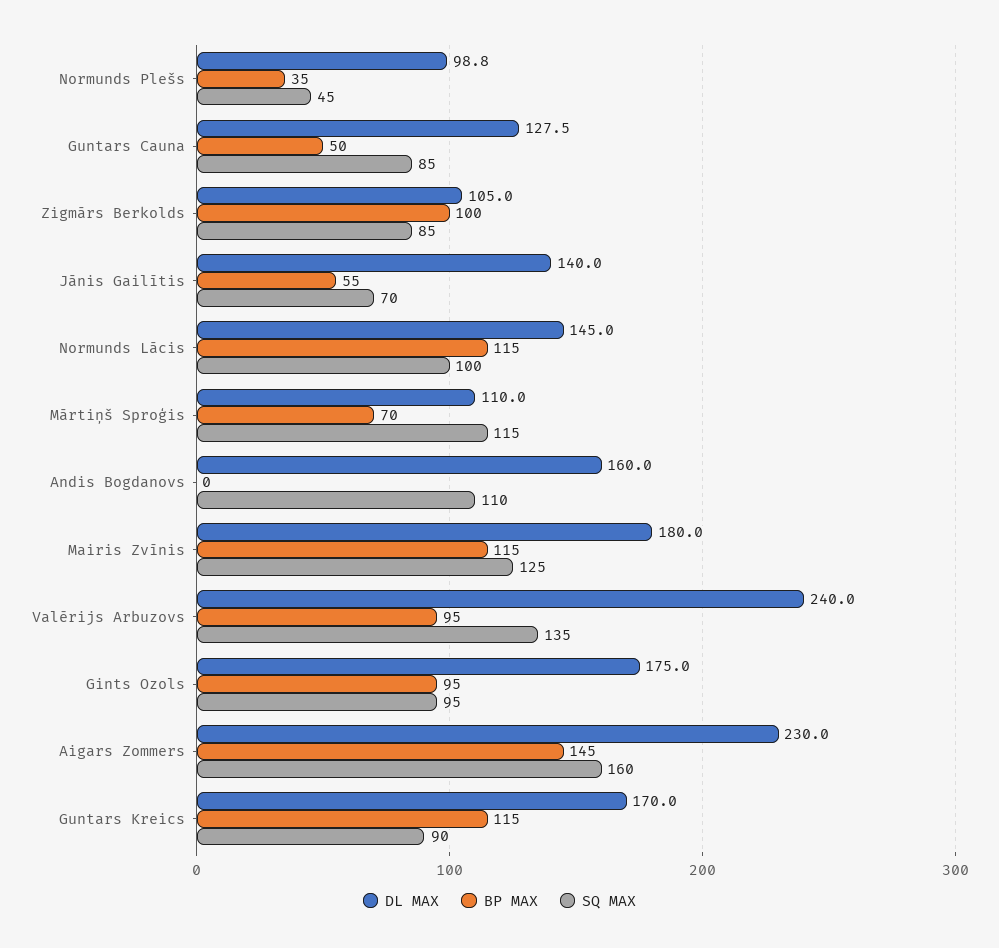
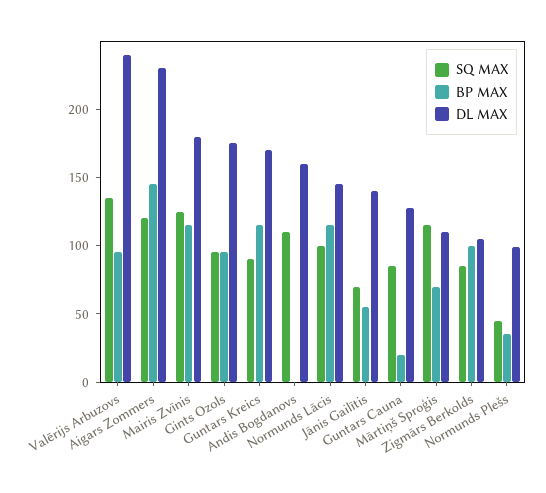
  {
    "DL MAX": {
      "Normunds Plešs": 98.8,
      "Guntars Cauna": 127.5,
      "Zigmārs Berkolds": 105,
      "Jānis Gailītis": 140,
      "Normunds Lācis": 145,
      "Mārtiņš Sproģis": 110,
      "Andis Bogdanovs": 160,
      "Mairis Zvīnis": 180,
      "Valērijs Arbuzovs": 240,
      "Gints Ozols": 175,
      "Aigars Zommers": 230,
      "Guntars Kreics": 170
    },
    "BP MAX": {
      "Normunds Plešs": 35,
-     "Guntars Cauna": 50,
+     "Guntars Cauna": 20,
      "Zigmārs Berkolds": 100,
      "Jānis Gailītis": 55,
      "Normunds Lācis": 115,
      "Mārtiņš Sproģis": 70,
      "Andis Bogdanovs": 0,
      "Mairis Zvīnis": 115,
      "Valērijs Arbuzovs": 95,
      "Gints Ozols": 95,
      "Aigars Zommers": 145,
      "Guntars Kreics": 115
    },
    "SQ MAX": {
      "Normunds Plešs": 45,
      "Guntars Cauna": 85,
      "Zigmārs Berkolds": 85,
      "Jānis Gailītis": 70,
      "Normunds Lācis": 100,
      "Mārtiņš Sproģis": 115,
      "Andis Bogdanovs": 110,
      "Mairis Zvīnis": 125,
      "Valērijs Arbuzovs": 135,
      "Gints Ozols": 95,
-     "Aigars Zommers": 160,
+     "Aigars Zommers": 120,
      "Guntars Kreics": 90
    }
  }

